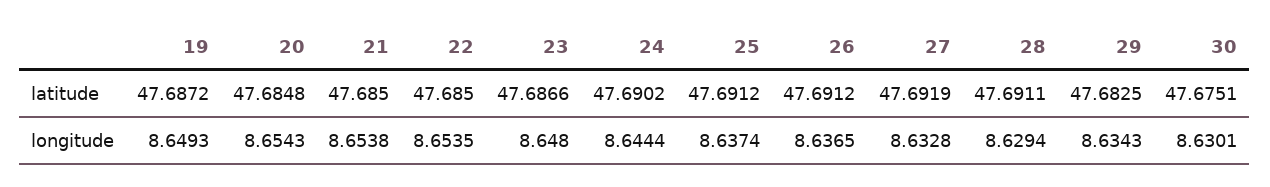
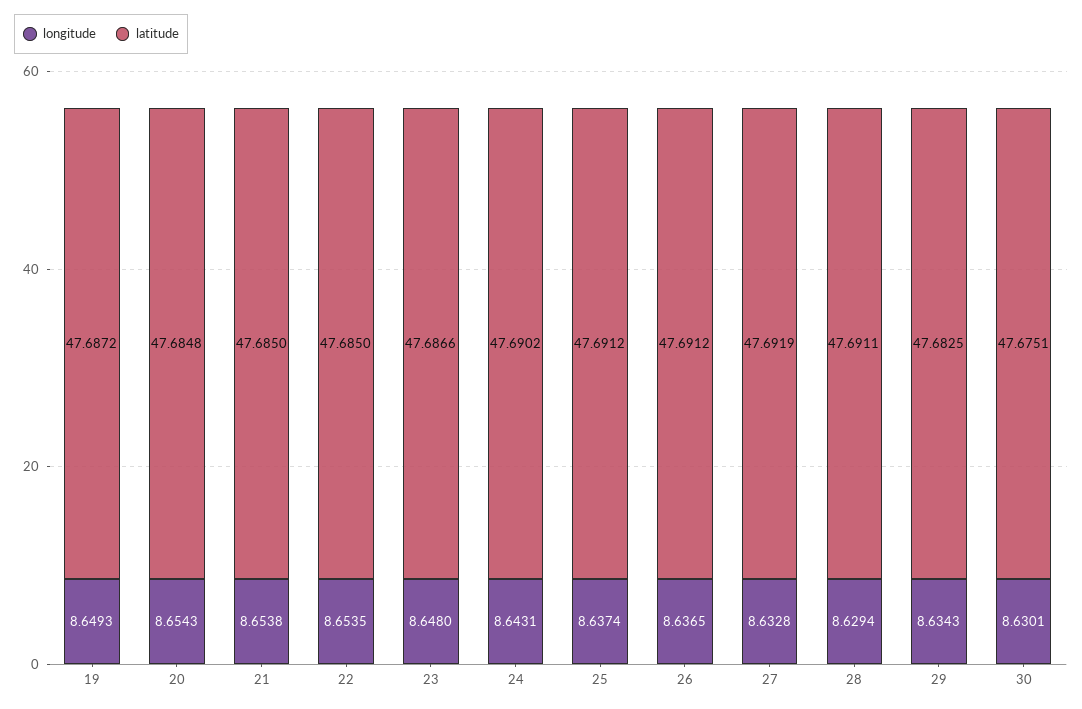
  {
    "latitude": {
      "19": 47.6872,
      "20": 47.6848,
      "21": 47.685,
      "22": 47.685,
      "23": 47.6866,
      "24": 47.6902,
      "25": 47.6912,
      "26": 47.6912,
      "27": 47.6919,
      "28": 47.6911,
      "29": 47.6825,
      "30": 47.6751
    },
    "longitude": {
      "19": 8.6493,
      "20": 8.6543,
      "21": 8.6538,
      "22": 8.6535,
      "23": 8.648,
-     "24": 8.6444,
+     "24": 8.6431,
      "25": 8.6374,
      "26": 8.6365,
      "27": 8.6328,
      "28": 8.6294,
      "29": 8.6343,
      "30": 8.6301
    }
  }

